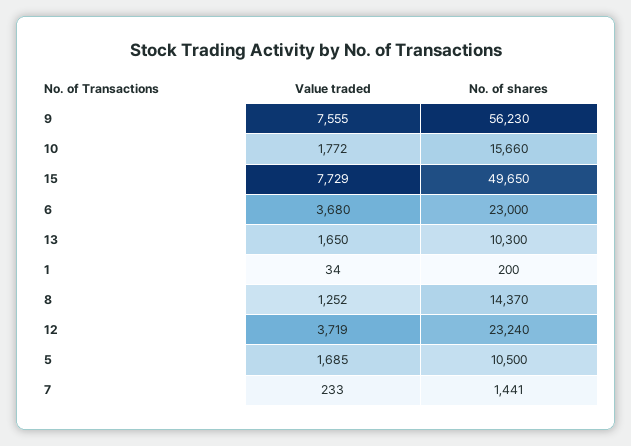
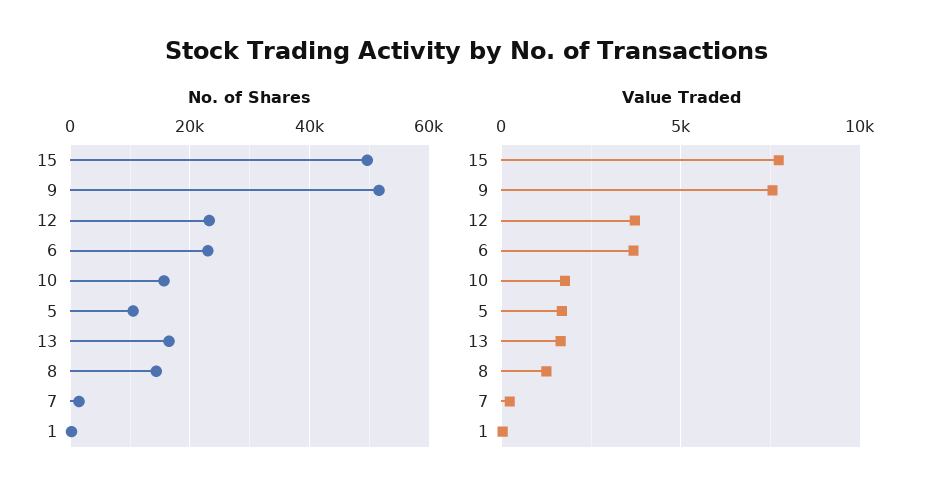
  {
    "Value traded": {
      "9": 7555,
      "10": 1772,
      "15": 7729,
      "6": 3680,
      "13": 1650,
      "1": 34,
      "8": 1252,
      "12": 3719,
      "5": 1685,
      "7": 233
    },
    "No. of shares": {
-     "9": 56230,
+     "9": 52000,
      "10": 15660,
      "15": 49650,
      "6": 23000,
-     "13": 10300,
+     "13": 16000,
      "1": 200,
      "8": 14370,
      "12": 23240,
      "5": 10500,
      "7": 1441
    }
  }

